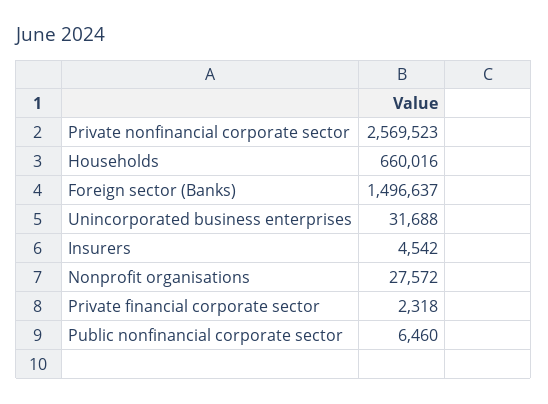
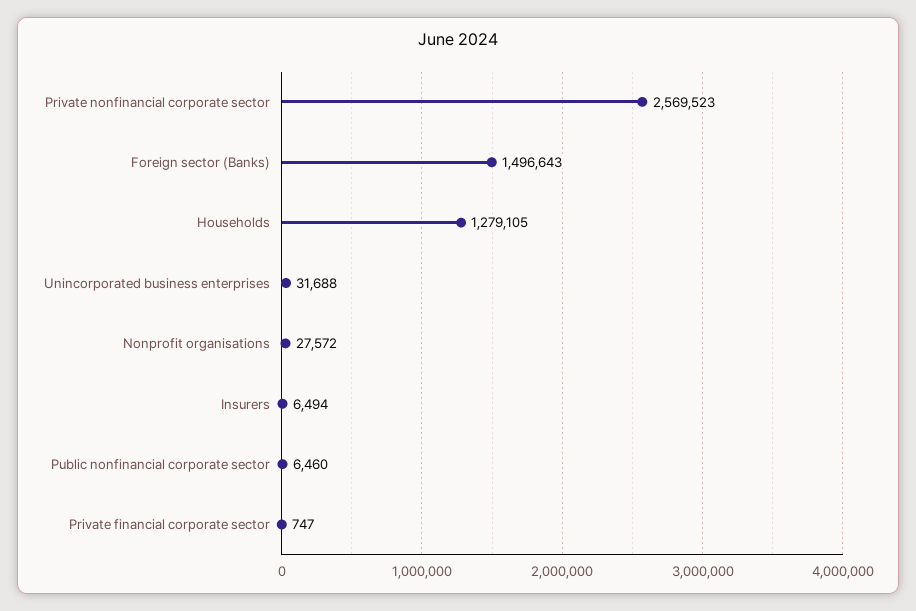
  {
    "Private nonfinancial corporate sector": 2569523,
-   "Households": 660016,
+   "Households": 1279105,
-   "Foreign sector (Banks)": 1496637,
+   "Foreign sector (Banks)": 1496643,
    "Unincorporated business enterprises": 31688,
-   "Insurers": 4542,
+   "Insurers": 6494,
    "Nonprofit organisations": 27572,
-   "Private financial corporate sector": 2318,
+   "Private financial corporate sector": 747,
    "Public nonfinancial corporate sector": 6460
  }

